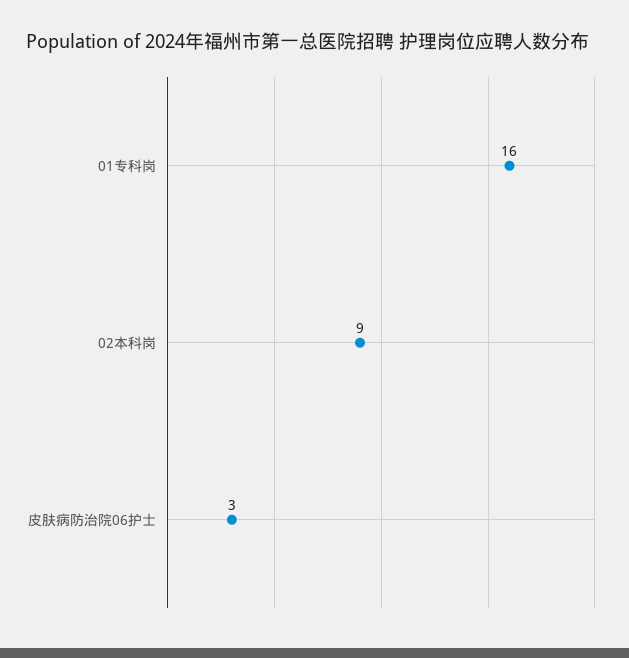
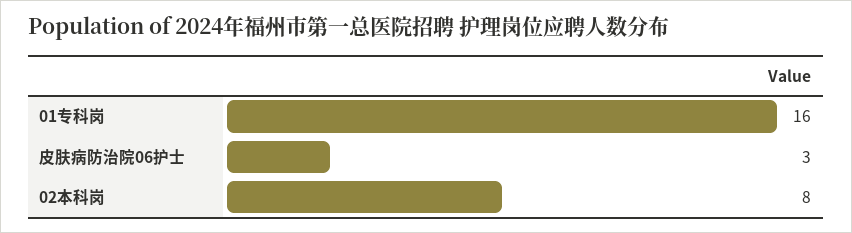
  {
    "01专科岗": 16,
-   "02本科岗": 9,
+   "02本科岗": 8,
    "皮肤病防治院06护士": 3
  }

